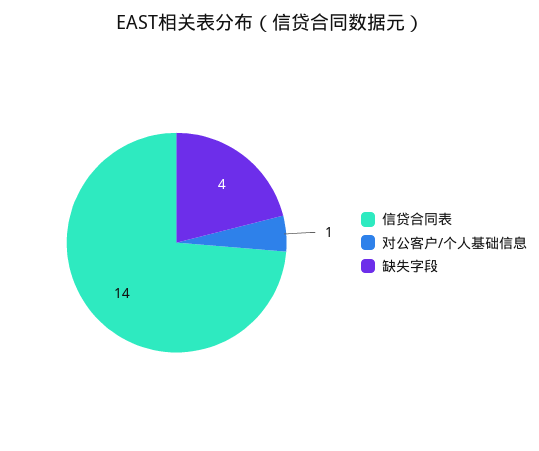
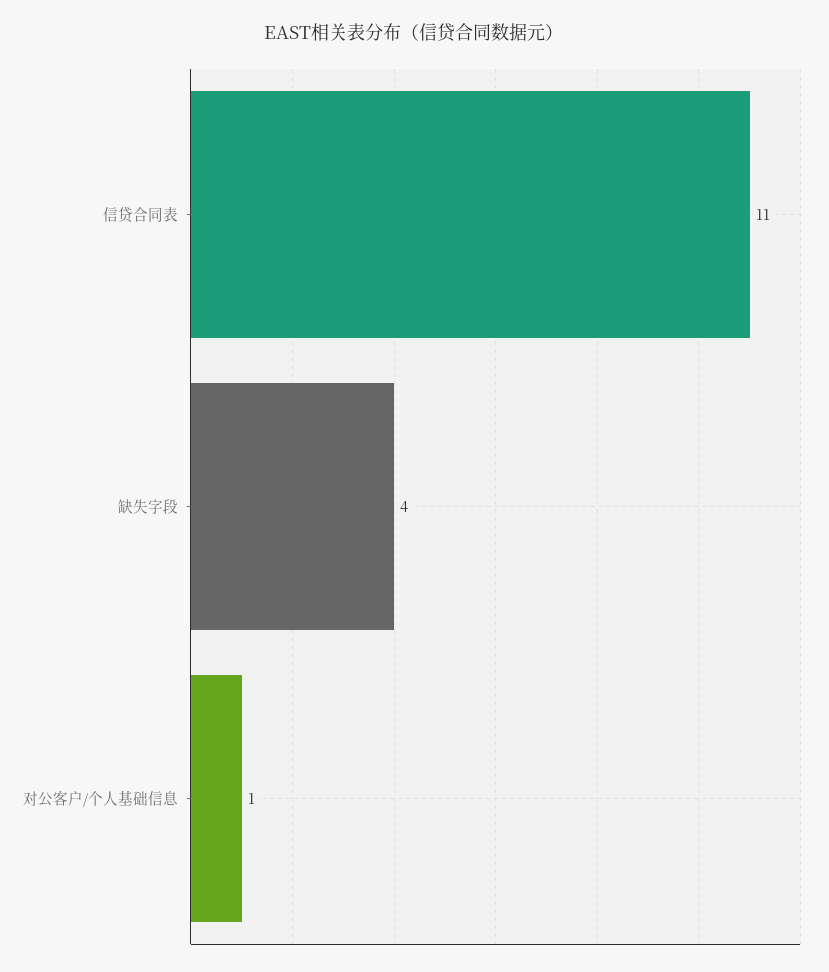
  {
-   "信贷合同表": 14,
+   "信贷合同表": 11,
    "对公客户/个人基础信息": 1,
    "缺失字段": 4
  }

